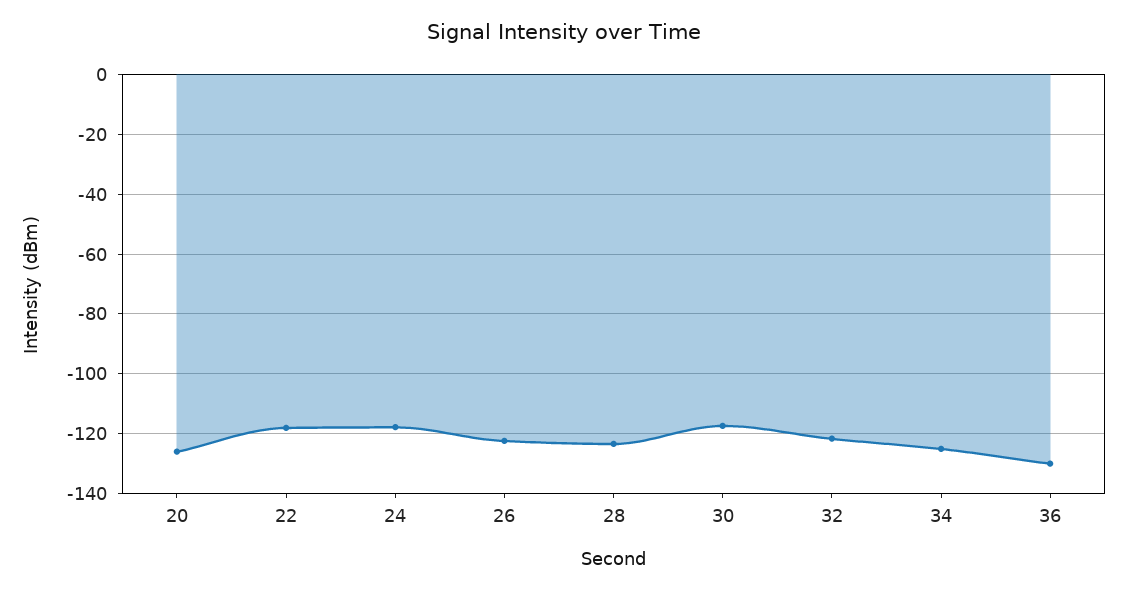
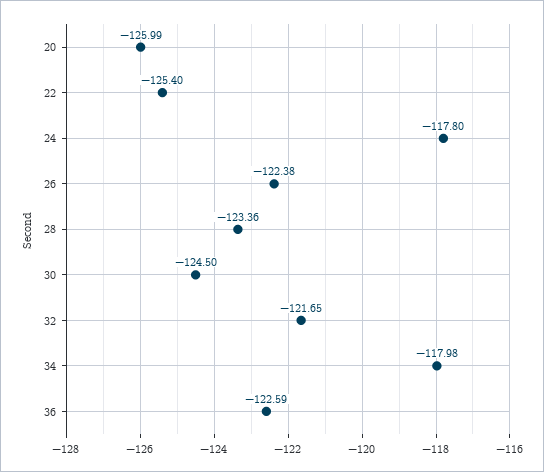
  {
    "20": -125.99,
-   "22": -117.5,
+   "22": -125.4,
    "24": -117.8,
    "26": -122.38,
    "28": -123.36,
-   "30": -117.5,
+   "30": -124.5,
    "32": -121.65,
-   "34": -125,
+   "34": -117.98,
-   "36": -130
+   "36": -122.59
  }

